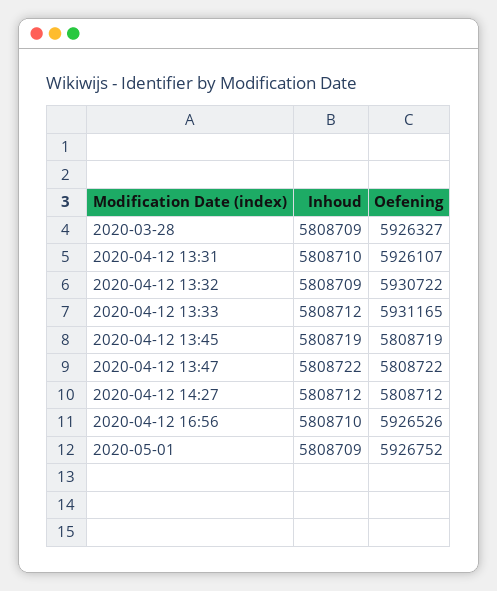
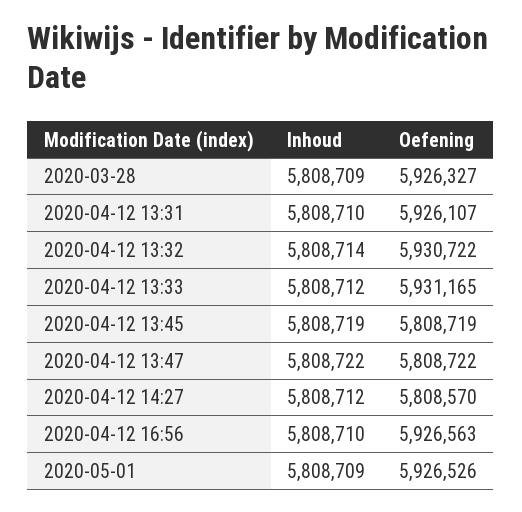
  {
    "Inhoud": {
      "2020-03-28": 5808709,
      "2020-04-12 13:31": 5808710,
-     "2020-04-12 13:32": 5808709,
+     "2020-04-12 13:32": 5808714,
      "2020-04-12 13:33": 5808712,
      "2020-04-12 13:45": 5808719,
      "2020-04-12 13:47": 5808722,
      "2020-04-12 14:27": 5808712,
      "2020-04-12 16:56": 5808710,
      "2020-05-01": 5808709
    },
    "Oefening": {
      "2020-03-28": 5926327,
      "2020-04-12 13:31": 5926107,
      "2020-04-12 13:32": 5930722,
      "2020-04-12 13:33": 5931165,
      "2020-04-12 13:45": 5808719,
      "2020-04-12 13:47": 5808722,
-     "2020-04-12 14:27": 5808712,
+     "2020-04-12 14:27": 5808570,
-     "2020-04-12 16:56": 5926526,
+     "2020-04-12 16:56": 5926563,
-     "2020-05-01": 5926752
+     "2020-05-01": 5926526
    }
  }

